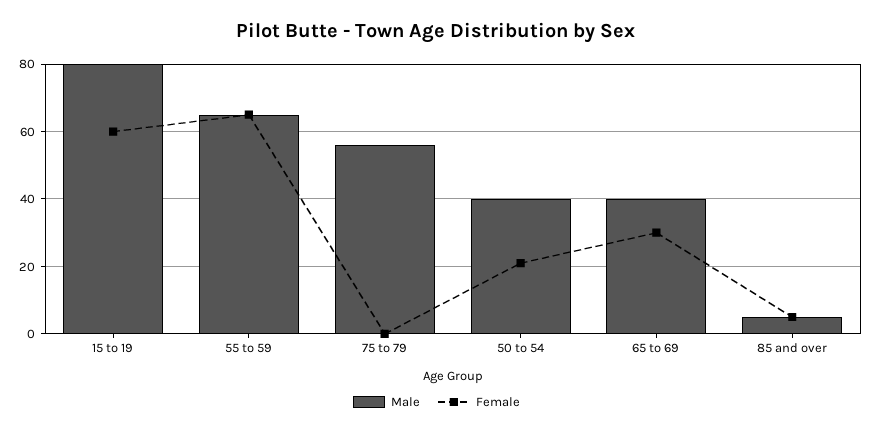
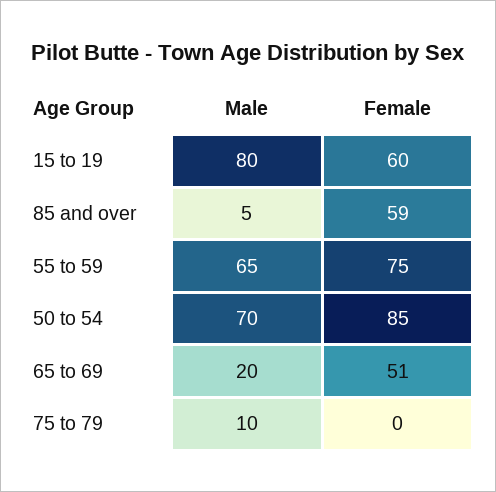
  {
    "Male": {
      "15 to 19": 80,
      "55 to 59": 65,
-     "75 to 79": 55,
+     "75 to 79": 10,
-     "50 to 54": 40,
+     "50 to 54": 70,
-     "65 to 69": 40,
+     "65 to 69": 20,
      "85 and over": 5
    },
    "Female": {
      "15 to 19": 60,
-     "55 to 59": 65,
+     "55 to 59": 75,
      "75 to 79": 0,
-     "50 to 54": 20,
+     "50 to 54": 85,
-     "65 to 69": 30,
+     "65 to 69": 51,
-     "85 and over": 5
+     "85 and over": 59
    }
  }

